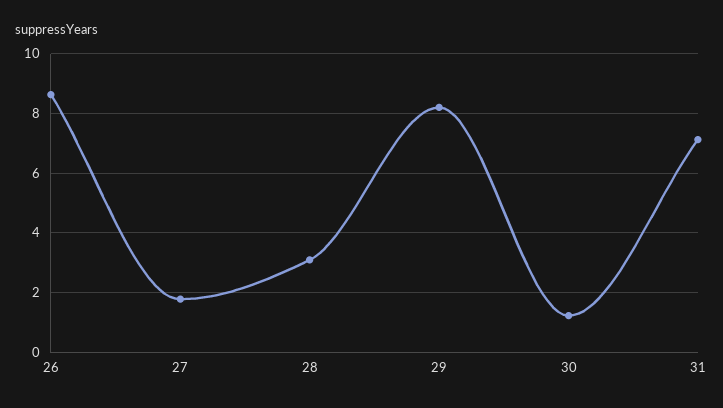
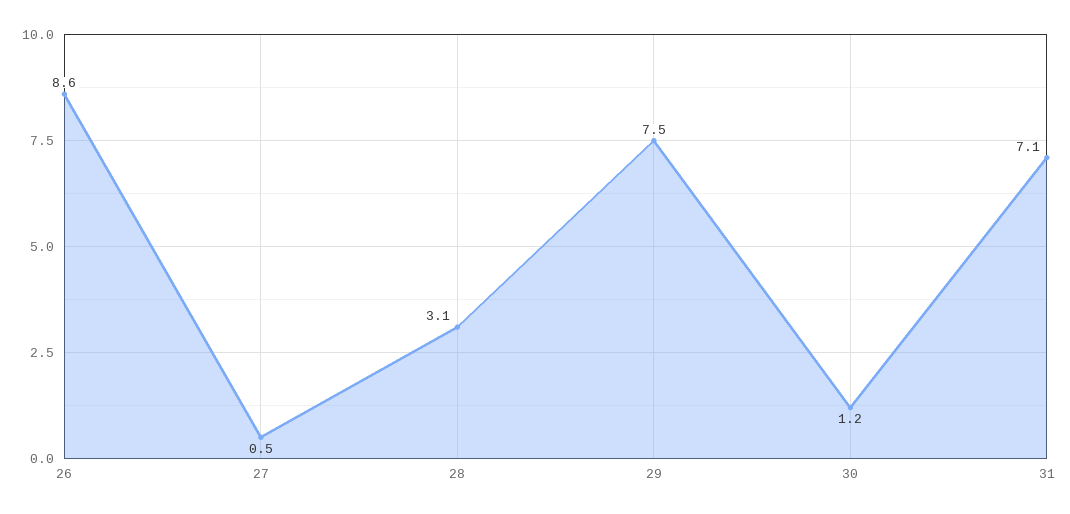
  {
    "26": 8.6,
-   "27": 1.75,
+   "27": 0.5,
    "28": 3.1,
-   "29": 8.25,
+   "29": 7.5,
    "30": 1.2,
    "31": 7.1
  }

